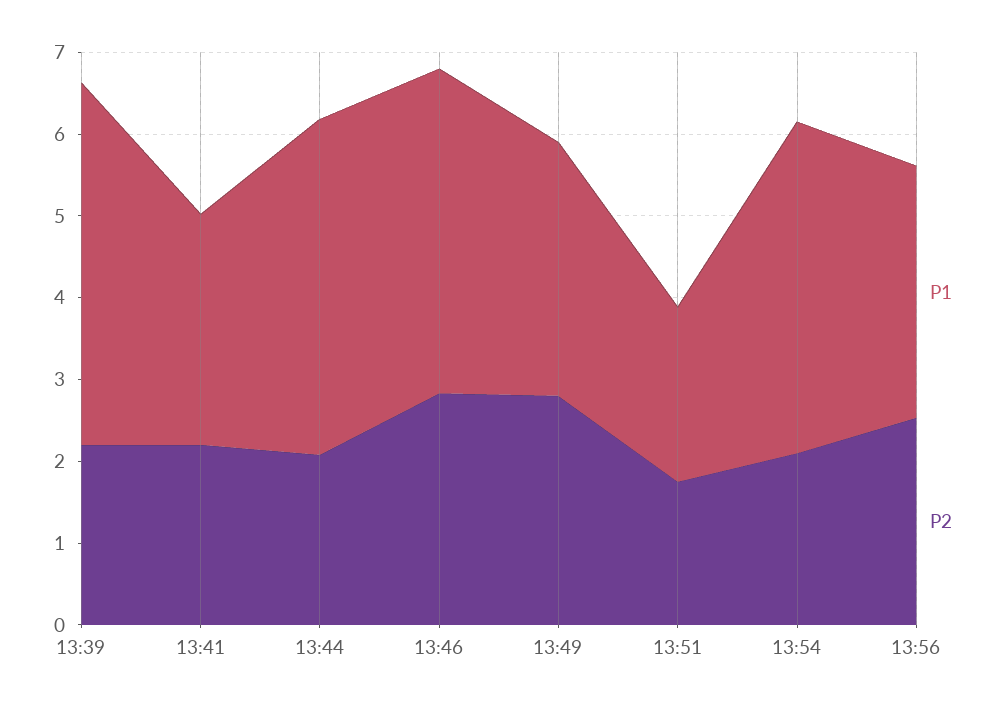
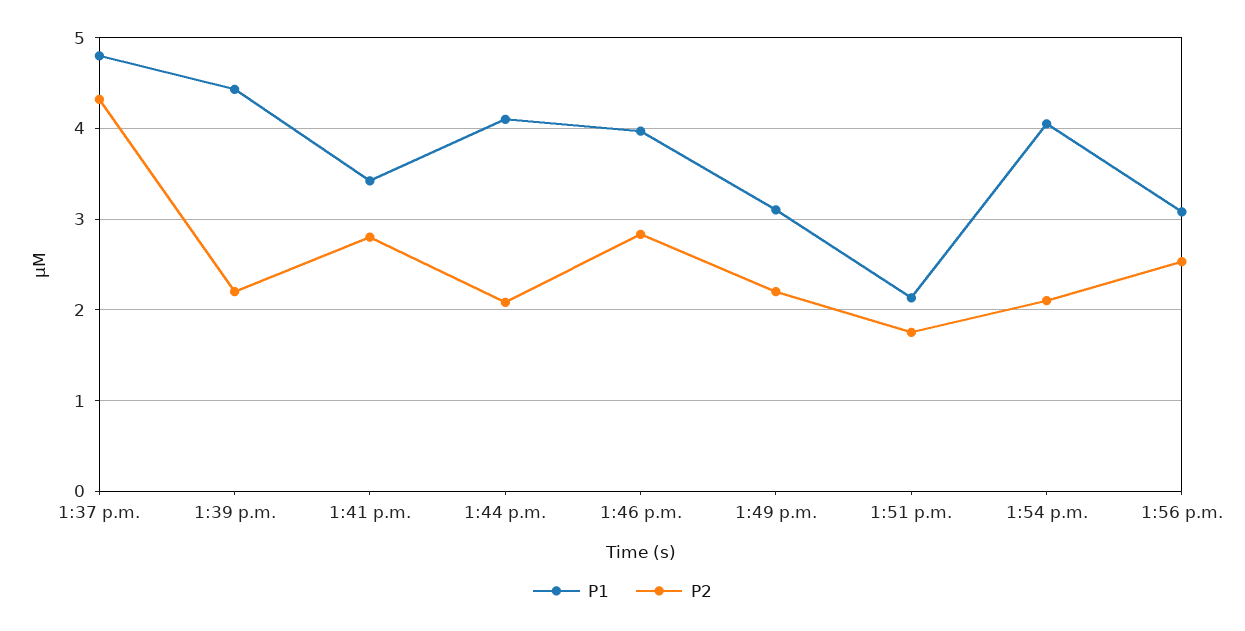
  {
    "P1": {
      "13:39": 4.4,
-     "13:41": 2.8,
+     "13:41": 3.4,
      "13:44": 4.1,
      "13:46": 4,
      "13:49": 3.1,
      "13:51": 2.1,
      "13:54": 4.1,
-     "13:56": 3.1
+     "13:56": 3.1,
+     "1:37 p.m.": 4.8
    },
    "P2": {
      "13:39": 2.2,
-     "13:41": 2.2,
+     "13:41": 2.8,
      "13:44": 2.1,
      "13:46": 2.8,
-     "13:49": 2.8,
+     "13:49": 2.2,
      "13:51": 1.8,
      "13:54": 2.1,
-     "13:56": 2.5
+     "13:56": 2.5,
+     "1:37 p.m.": 4.3
    }
  }

